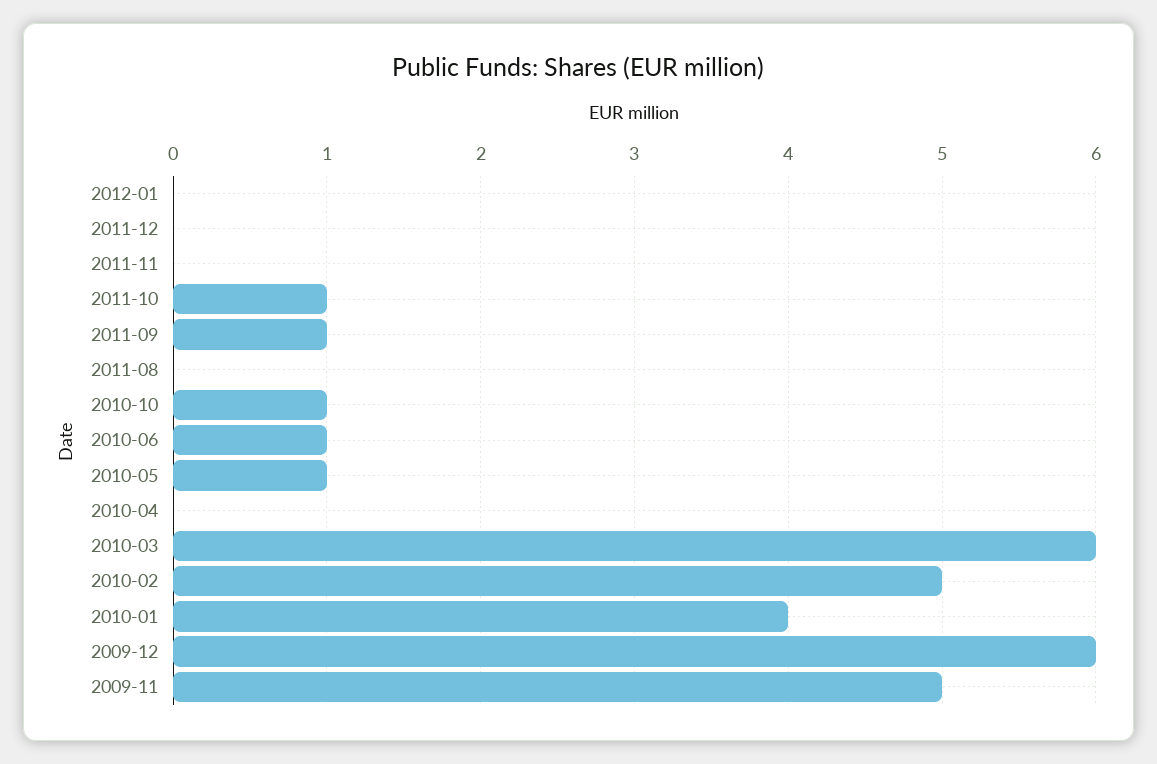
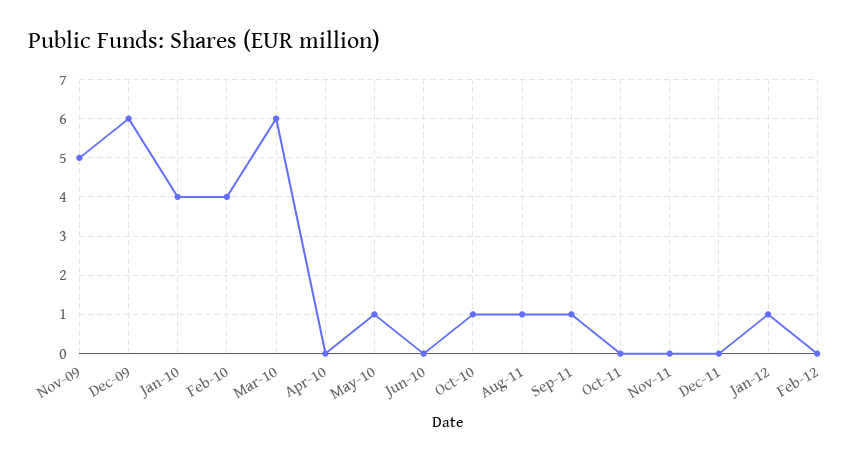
  {
-   "2012-01": 0,
+   "2012-01": 1,
    "2011-12": 0,
    "2011-11": 0,
-   "2011-10": 1,
+   "2011-10": 0,
    "2011-09": 1,
-   "2011-08": 0,
+   "2011-08": 1,
    "2010-10": 1,
-   "2010-06": 1,
+   "2010-06": 0,
    "2010-05": 1,
    "2010-04": 0,
    "2010-03": 6,
-   "2010-02": 5,
+   "2010-02": 4,
    "2010-01": 4,
    "2009-12": 6,
-   "2009-11": 5
+   "2009-11": 5,
+   "Feb-12": 0
  }

